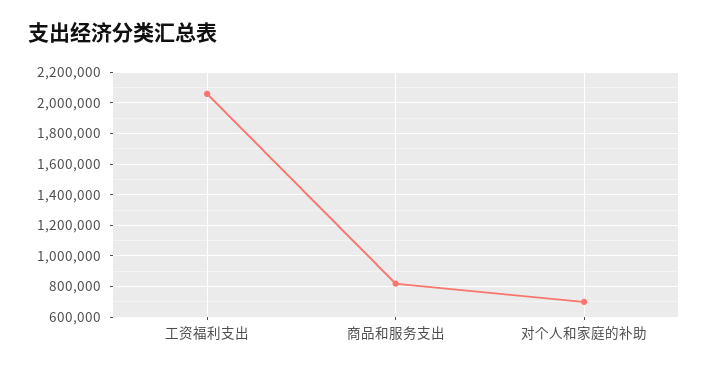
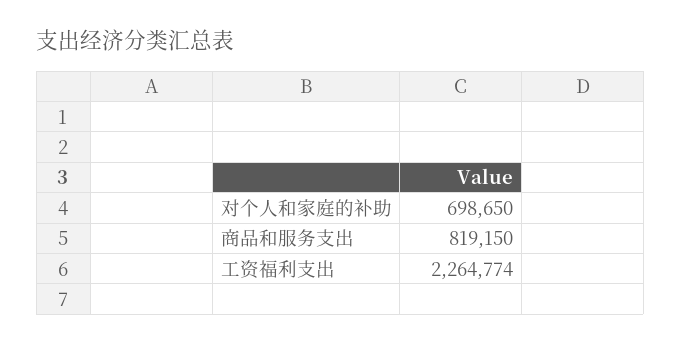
  {
-   "工资福利支出": 2050000,
+   "工资福利支出": 2264774,
    "商品和服务支出": 819150,
    "对个人和家庭的补助": 698650
  }

